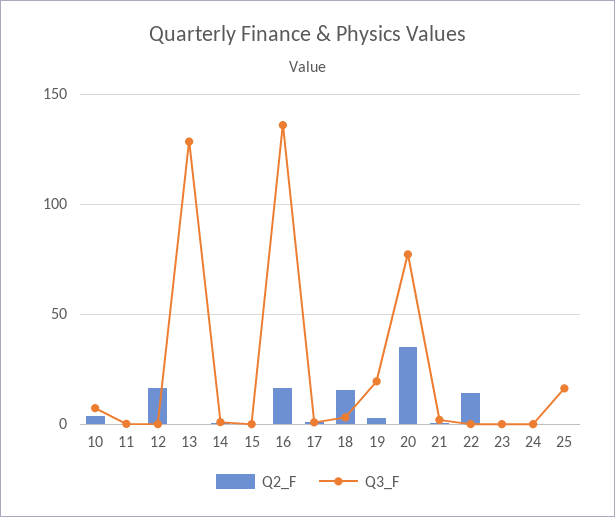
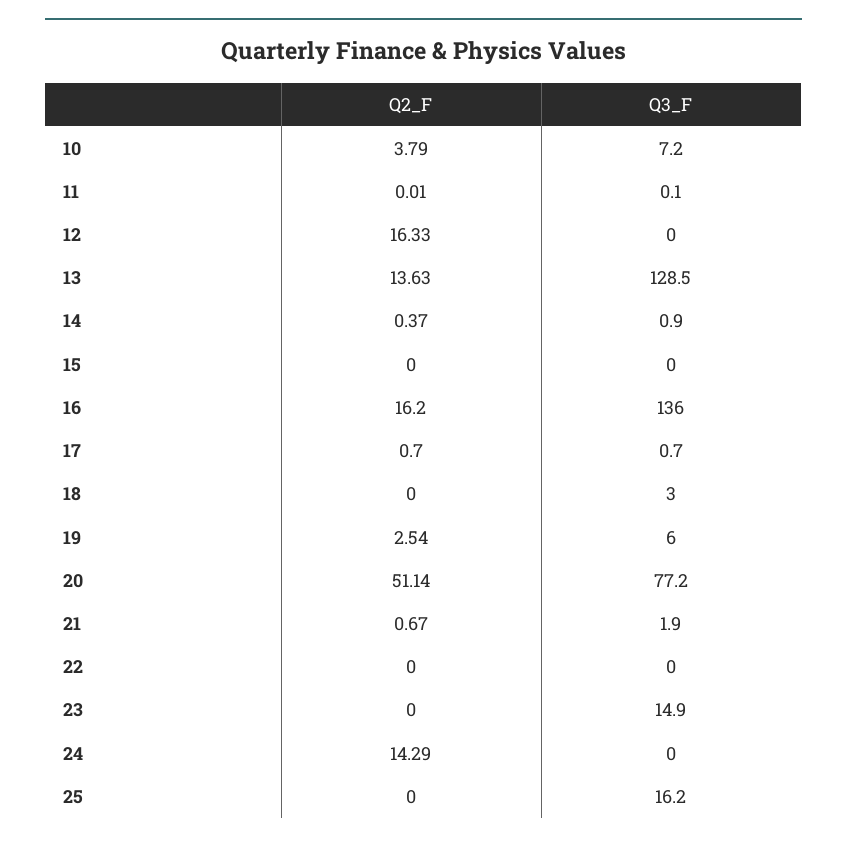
  {
    "Q2_F": {
      "10": 3.79,
      "11": 0.01,
      "12": 16.33,
-     "13": 0,
+     "13": 13.63,
      "14": 0.37,
      "15": 0,
      "16": 16.2,
      "17": 0.7,
-     "18": 15,
+     "18": 0,
      "19": 2.54,
-     "20": 35,
+     "20": 51.14,
      "21": 0.67,
-     "22": 15,
+     "22": 0,
      "23": 0,
-     "24": 0,
+     "24": 14.29,
      "25": 0
    },
    "Q3_F": {
      "10": 7.2,
      "11": 0.1,
      "12": 0,
      "13": 128.5,
      "14": 0.9,
      "15": 0,
      "16": 136,
      "17": 0.7,
      "18": 3,
-     "19": 20,
+     "19": 6,
      "20": 77.2,
      "21": 1.9,
      "22": 0,
-     "23": 0,
+     "23": 14.9,
      "24": 0,
      "25": 16.2
    }
  }

